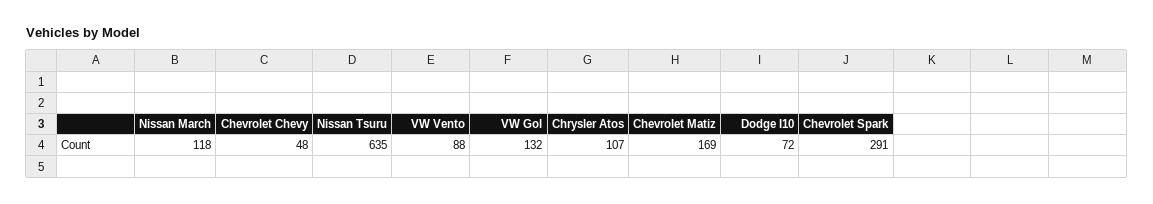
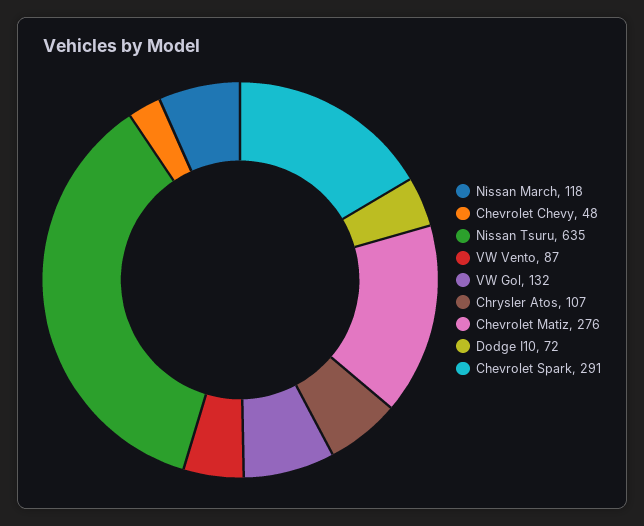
  {
    "Nissan March": 118,
    "Chevrolet Chevy": 48,
    "Nissan Tsuru": 635,
-   "VW Vento": 88,
+   "VW Vento": 87,
    "VW Gol": 132,
    "Chrysler Atos": 107,
-   "Chevrolet Matiz": 169,
+   "Chevrolet Matiz": 276,
    "Dodge I10": 72,
    "Chevrolet Spark": 291
  }

